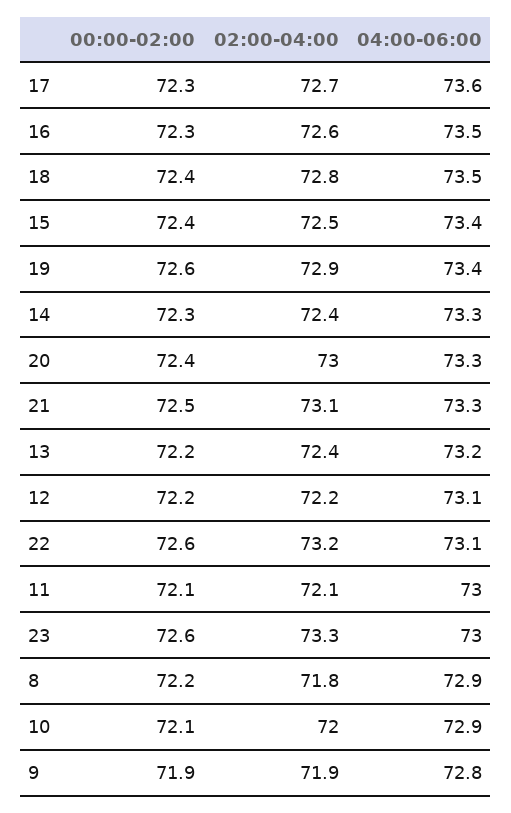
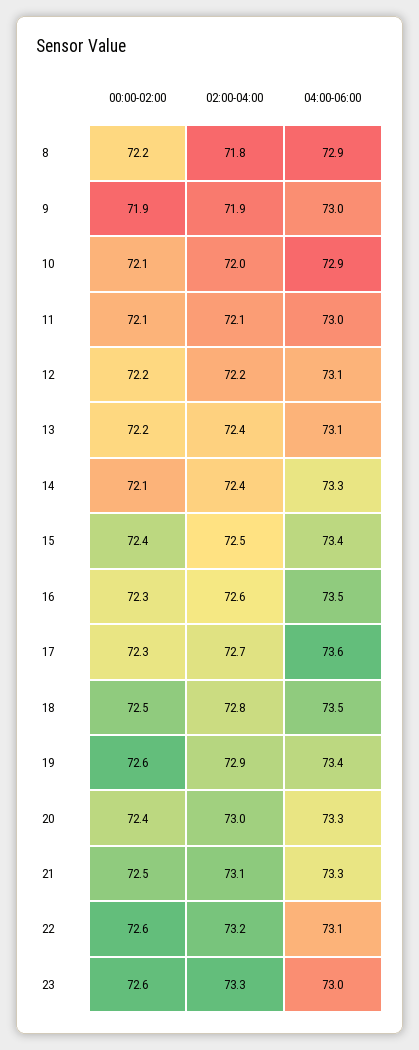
  {
    "00:00-02:00": {
      "17": 72.3,
      "16": 72.3,
-     "18": 72.4,
+     "18": 72.5,
      "15": 72.4,
      "19": 72.6,
-     "14": 72.3,
+     "14": 72.1,
      "20": 72.4,
      "21": 72.5,
      "13": 72.2,
      "12": 72.2,
      "22": 72.6,
      "11": 72.1,
      "23": 72.6,
      "8": 72.2,
      "10": 72.1,
      "9": 71.9
    },
    "02:00-04:00": {
      "17": 72.7,
      "16": 72.6,
      "18": 72.8,
      "15": 72.5,
      "19": 72.9,
      "14": 72.4,
      "20": 73,
      "21": 73.1,
      "13": 72.4,
      "12": 72.2,
      "22": 73.2,
      "11": 72.1,
      "23": 73.3,
      "8": 71.8,
      "10": 72,
      "9": 71.9
    },
    "04:00-06:00": {
      "17": 73.6,
      "16": 73.5,
      "18": 73.5,
      "15": 73.4,
      "19": 73.4,
      "14": 73.3,
      "20": 73.3,
      "21": 73.3,
-     "13": 73.2,
+     "13": 73.1,
      "12": 73.1,
      "22": 73.1,
      "11": 73,
      "23": 73,
      "8": 72.9,
      "10": 72.9,
-     "9": 72.8
+     "9": 73
    }
  }

